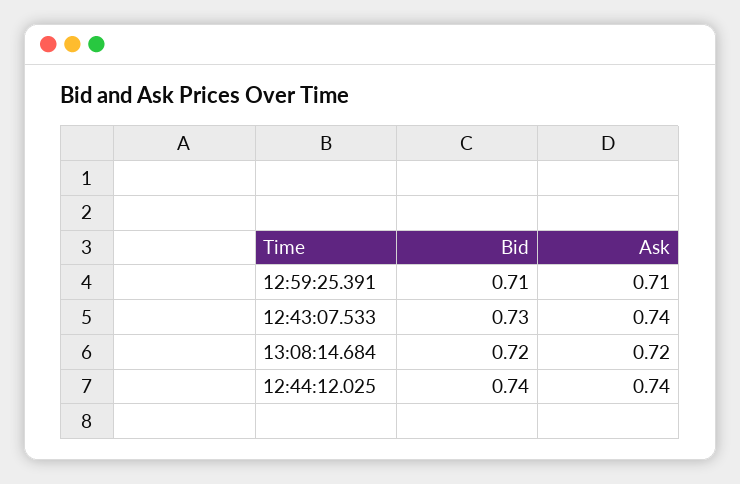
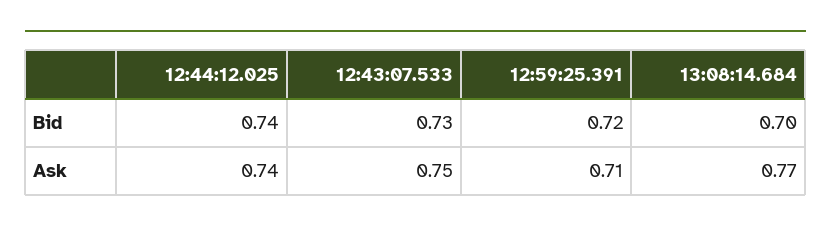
  {
    "Bid": {
-     "12:59:25.391": 0.71,
+     "12:59:25.391": 0.72,
      "12:43:07.533": 0.73,
-     "13:08:14.684": 0.72,
+     "13:08:14.684": 0.7,
      "12:44:12.025": 0.74
    },
    "Ask": {
      "12:59:25.391": 0.71,
-     "12:43:07.533": 0.74,
+     "12:43:07.533": 0.75,
-     "13:08:14.684": 0.72,
+     "13:08:14.684": 0.77,
      "12:44:12.025": 0.74
    }
  }

